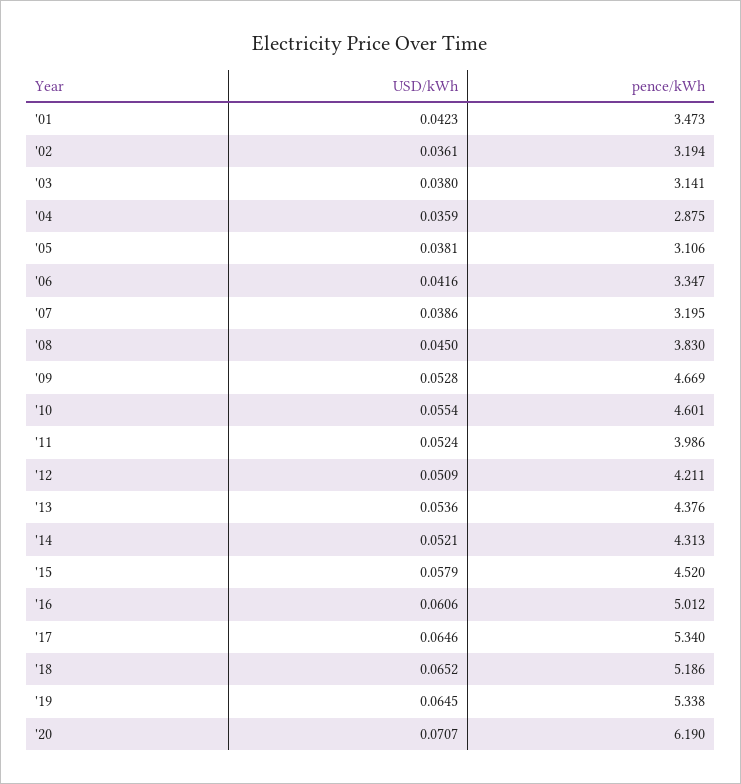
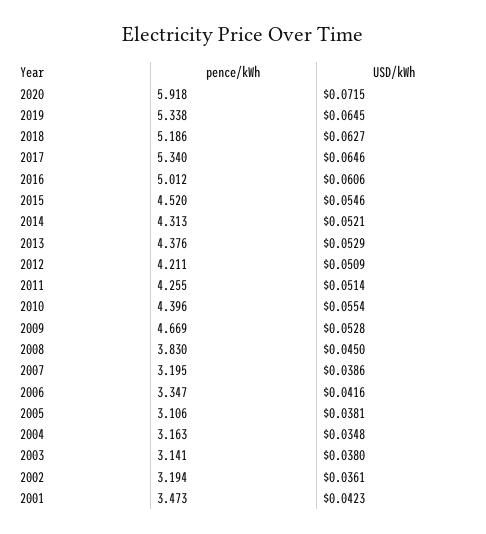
  {
    "USD/kWh": {
      "'01": 0.0423,
      "'02": 0.0361,
      "'03": 0.038,
-     "'04": 0.0359,
+     "'04": 0.0348,
      "'05": 0.0381,
      "'06": 0.0416,
      "'07": 0.0386,
      "'08": 0.045,
      "'09": 0.0528,
      "'10": 0.0554,
-     "'11": 0.0524,
+     "'11": 0.0514,
      "'12": 0.0509,
-     "'13": 0.0536,
+     "'13": 0.0529,
      "'14": 0.0521,
-     "'15": 0.0579,
+     "'15": 0.0546,
      "'16": 0.0606,
      "'17": 0.0646,
-     "'18": 0.0652,
+     "'18": 0.0627,
      "'19": 0.0645,
-     "'20": 0.0707
+     "'20": 0.0715
    },
    "pence/kWh": {
      "'01": 3.473,
      "'02": 3.194,
      "'03": 3.141,
-     "'04": 2.875,
+     "'04": 3.163,
      "'05": 3.106,
      "'06": 3.347,
      "'07": 3.195,
      "'08": 3.83,
      "'09": 4.669,
-     "'10": 4.601,
+     "'10": 4.396,
-     "'11": 3.986,
+     "'11": 4.255,
      "'12": 4.211,
      "'13": 4.376,
      "'14": 4.313,
      "'15": 4.52,
      "'16": 5.012,
      "'17": 5.34,
      "'18": 5.186,
      "'19": 5.338,
-     "'20": 6.19
+     "'20": 5.918
    }
  }

